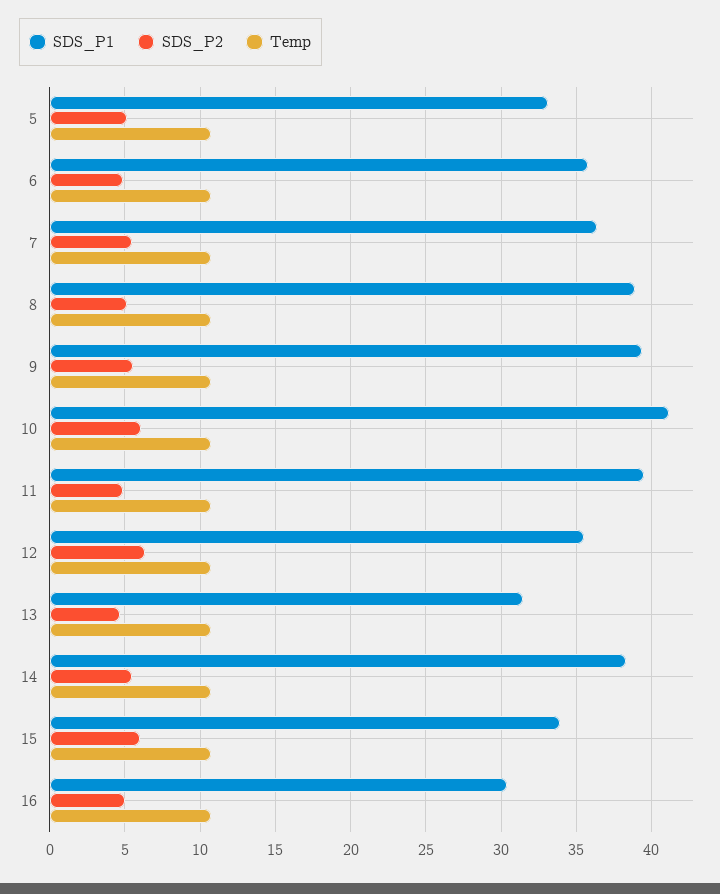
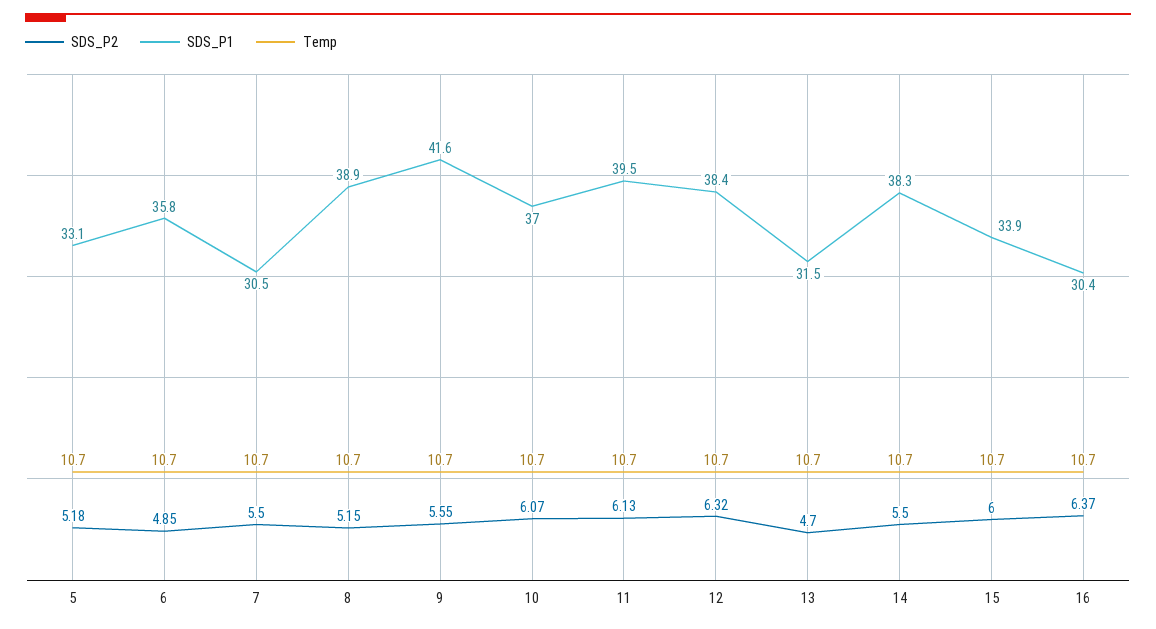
  {
    "SDS_P1": {
      "5": 33.1,
      "6": 35.8,
-     "7": 36.5,
+     "7": 30.5,
      "8": 38.9,
-     "9": 39.5,
+     "9": 41.6,
-     "10": 41,
+     "10": 37,
      "11": 39.5,
-     "12": 35.5,
+     "12": 38.4,
      "13": 31.5,
      "14": 38.3,
      "15": 33.9,
      "16": 30.4
    },
    "SDS_P2": {
      "5": 5.18,
      "6": 4.85,
      "7": 5.5,
      "8": 5.15,
      "9": 5.55,
      "10": 6.07,
-     "11": 5,
+     "11": 6.13,
      "12": 6.32,
      "13": 4.7,
      "14": 5.5,
      "15": 6,
-     "16": 5
+     "16": 6.37
    },
    "Temp": {
      "5": 10.7,
      "6": 10.7,
      "7": 10.7,
      "8": 10.7,
      "9": 10.7,
      "10": 10.7,
      "11": 10.7,
      "12": 10.7,
      "13": 10.7,
      "14": 10.7,
      "15": 10.7,
      "16": 10.7
    }
  }

